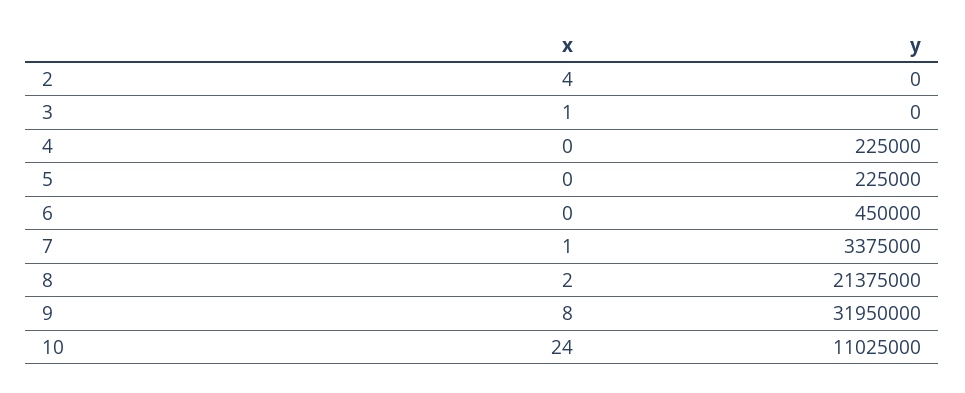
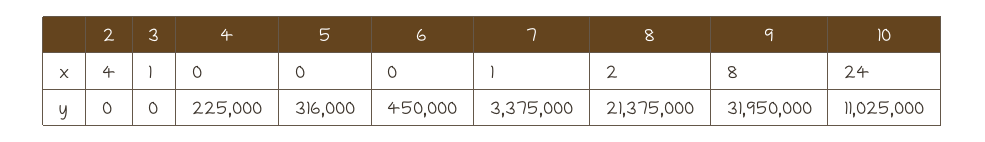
  {
    "x": {
      "2": 4,
      "3": 1,
      "4": 0,
      "5": 0,
      "6": 0,
      "7": 1,
      "8": 2,
      "9": 8,
      "10": 24
    },
    "y": {
      "2": 0,
      "3": 0,
      "4": 225000,
-     "5": 225000,
+     "5": 316000,
      "6": 450000,
      "7": 3375000,
      "8": 21375000,
      "9": 31950000,
      "10": 11025000
    }
  }

